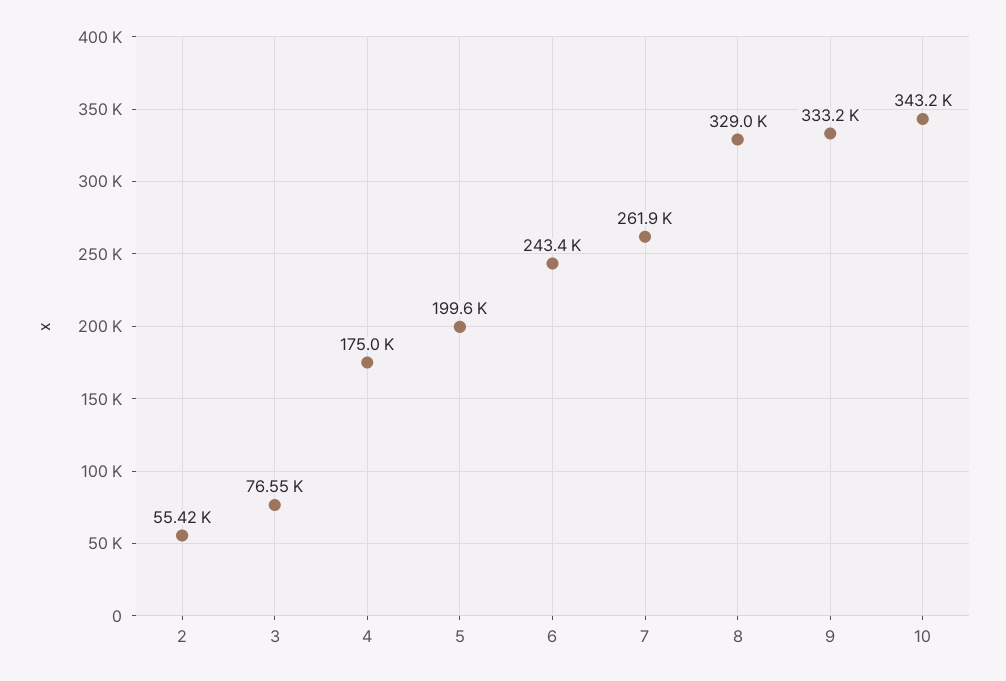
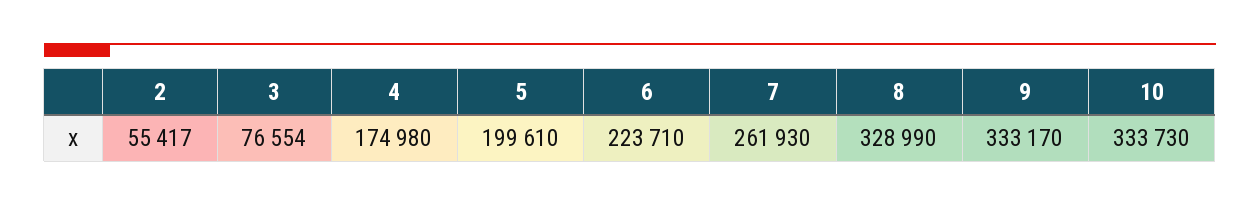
  {
    "2": 55417,
    "3": 76554,
    "4": 174980,
    "5": 199610,
-   "6": 243400,
+   "6": 223710,
    "7": 261930,
    "8": 328990,
    "9": 333170,
-   "10": 343200
+   "10": 333730
  }

